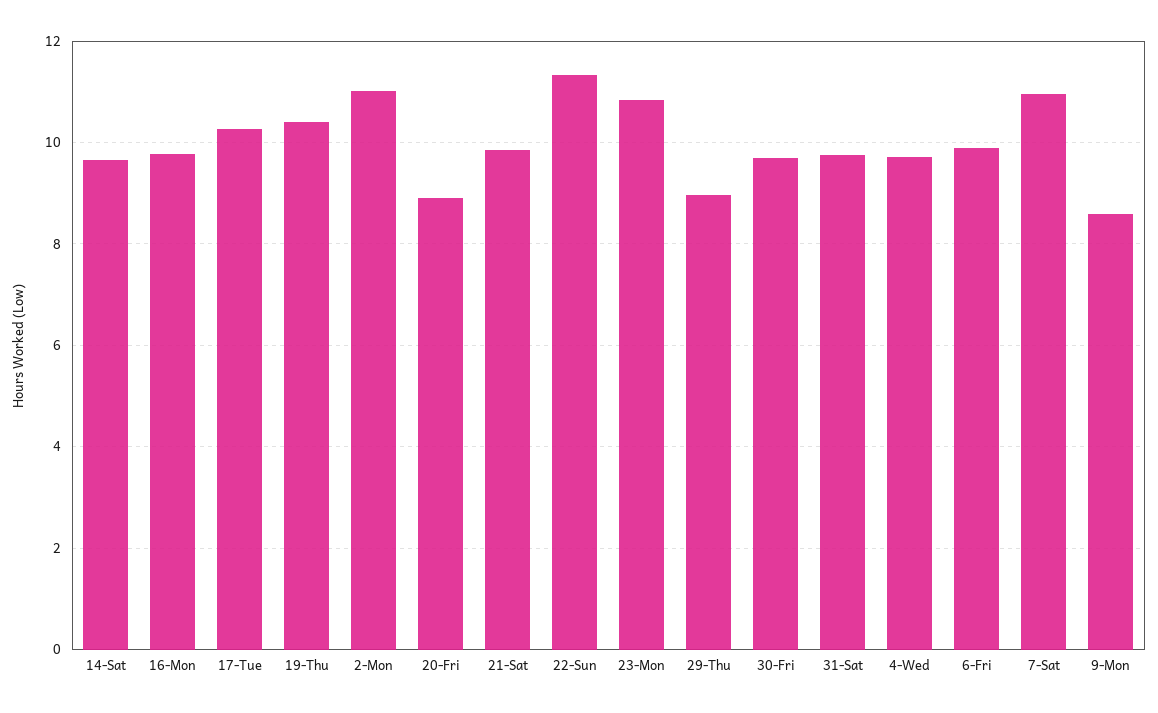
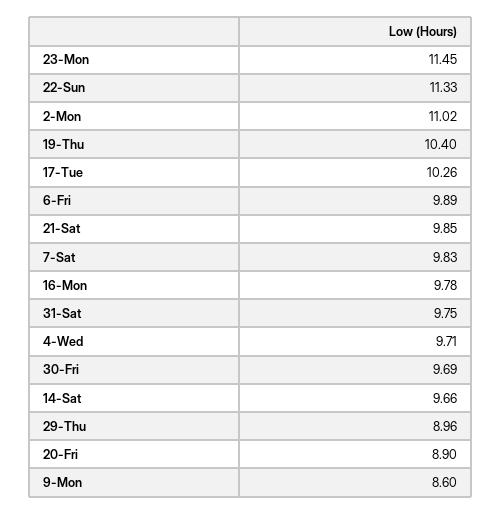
  {
    "14-Sat": 9.66,
    "16-Mon": 9.78,
    "17-Tue": 10.26,
    "19-Thu": 10.4,
    "2-Mon": 11.02,
    "20-Fri": 8.9,
    "21-Sat": 9.85,
    "22-Sun": 11.33,
-   "23-Mon": 10.8,
+   "23-Mon": 11.45,
    "29-Thu": 8.96,
    "30-Fri": 9.69,
    "31-Sat": 9.75,
    "4-Wed": 9.71,
    "6-Fri": 9.89,
-   "7-Sat": 11,
+   "7-Sat": 9.83,
    "9-Mon": 8.6
  }

